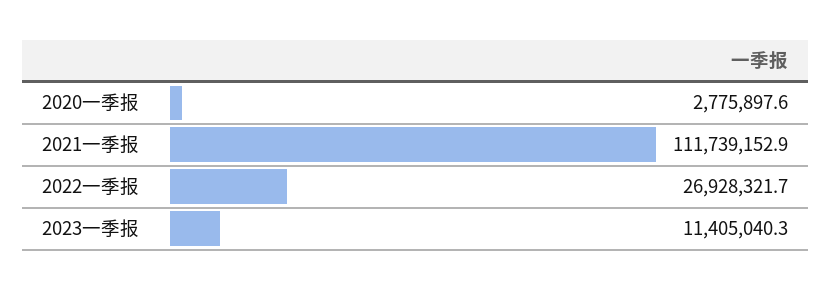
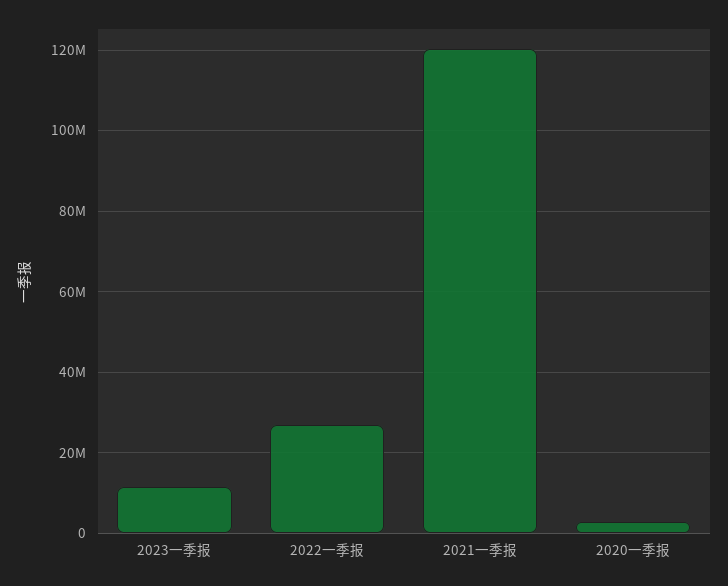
  {
    "2020一季报": 2775897.6,
-   "2021一季报": 111739152.9,
+   "2021一季报": 120000000,
    "2022一季报": 26928321.7,
    "2023一季报": 11405040.3
  }

